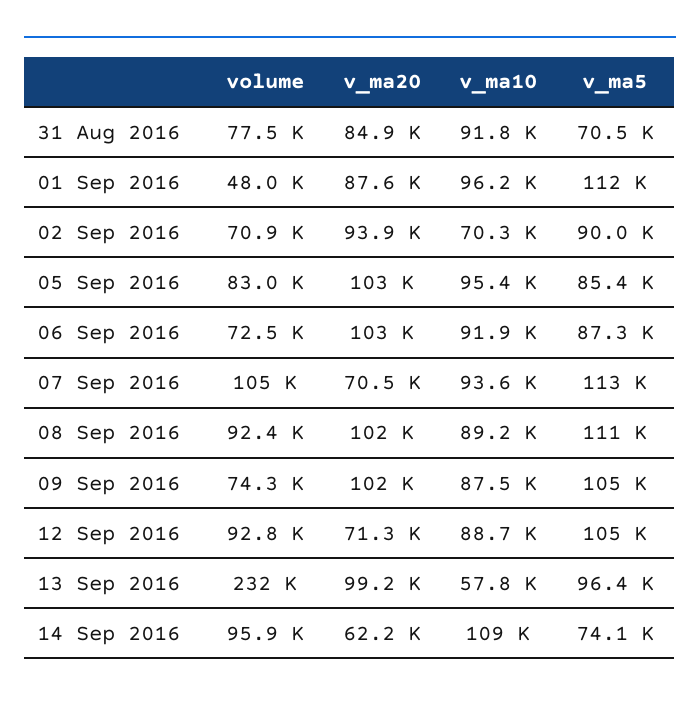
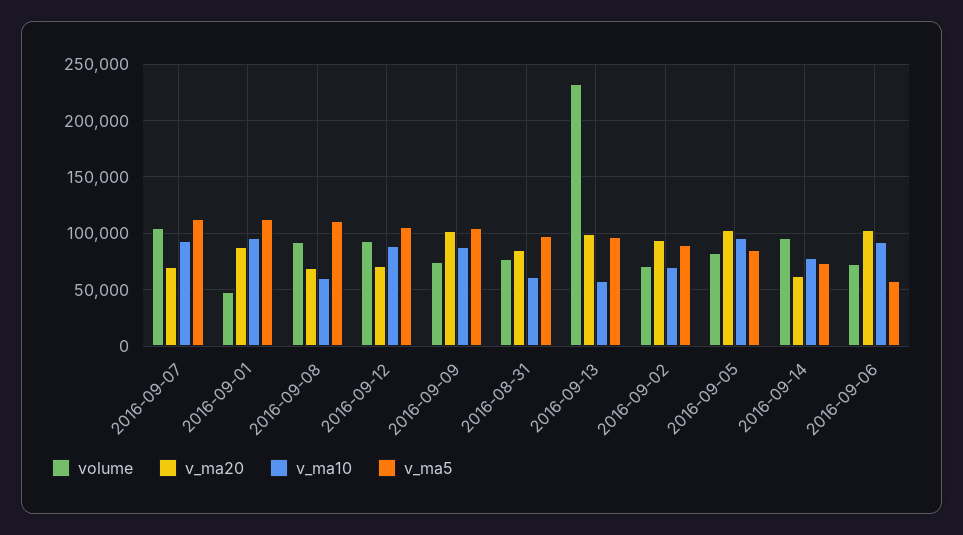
  {
    "volume": {
      "31 Aug 2016": 77500,
      "01 Sep 2016": 48000,
      "02 Sep 2016": 70900,
      "05 Sep 2016": 83000,
      "06 Sep 2016": 72500,
      "07 Sep 2016": 105000,
      "08 Sep 2016": 92400,
      "09 Sep 2016": 74300,
      "12 Sep 2016": 92800,
      "13 Sep 2016": 232000,
      "14 Sep 2016": 95900
    },
    "v_ma20": {
      "31 Aug 2016": 84900,
      "01 Sep 2016": 87600,
      "02 Sep 2016": 93900,
      "05 Sep 2016": 103000,
      "06 Sep 2016": 103000,
      "07 Sep 2016": 70500,
-     "08 Sep 2016": 102000,
+     "08 Sep 2016": 70000,
      "09 Sep 2016": 102000,
      "12 Sep 2016": 71300,
      "13 Sep 2016": 99200,
      "14 Sep 2016": 62200
    },
    "v_ma10": {
-     "31 Aug 2016": 91800,
+     "31 Aug 2016": 60000,
      "01 Sep 2016": 96200,
      "02 Sep 2016": 70300,
      "05 Sep 2016": 95400,
      "06 Sep 2016": 91900,
      "07 Sep 2016": 93600,
-     "08 Sep 2016": 89200,
+     "08 Sep 2016": 60000,
      "09 Sep 2016": 87500,
      "12 Sep 2016": 88700,
      "13 Sep 2016": 57800,
-     "14 Sep 2016": 109000
+     "14 Sep 2016": 80000
    },
    "v_ma5": {
-     "31 Aug 2016": 70500,
+     "31 Aug 2016": 100000,
      "01 Sep 2016": 112000,
      "02 Sep 2016": 90000,
      "05 Sep 2016": 85400,
-     "06 Sep 2016": 87300,
+     "06 Sep 2016": 60000,
      "07 Sep 2016": 113000,
      "08 Sep 2016": 111000,
      "09 Sep 2016": 105000,
      "12 Sep 2016": 105000,
      "13 Sep 2016": 96400,
      "14 Sep 2016": 74100
    }
  }

